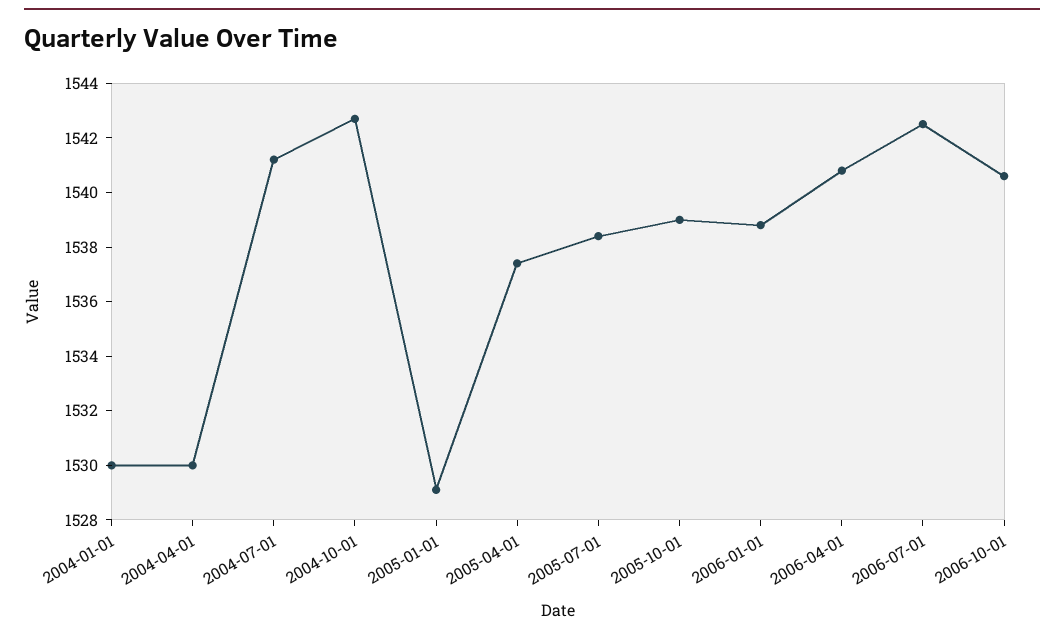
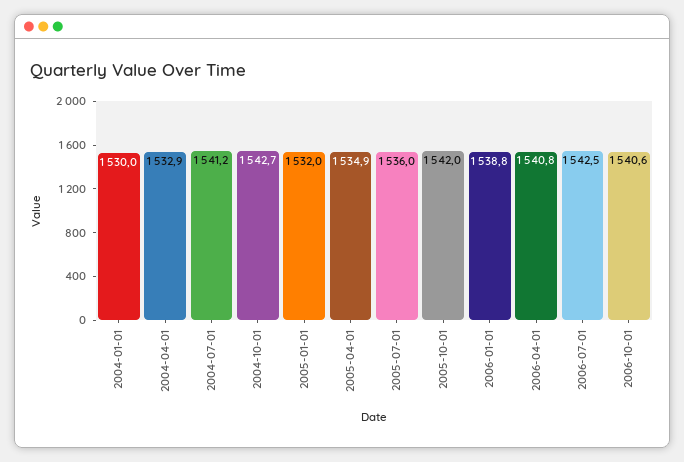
  {
    "2004-01-01": 1530,
-   "2004-04-01": 1530,
+   "2004-04-01": 1532.9,
    "2004-07-01": 1541.2,
    "2004-10-01": 1542.7,
-   "2005-01-01": 1529,
+   "2005-01-01": 1532,
-   "2005-04-01": 1537.5,
+   "2005-04-01": 1534.9,
-   "2005-07-01": 1538.5,
+   "2005-07-01": 1536,
-   "2005-10-01": 1539,
+   "2005-10-01": 1542,
    "2006-01-01": 1538.8,
    "2006-04-01": 1540.8,
    "2006-07-01": 1542.5,
    "2006-10-01": 1540.6
  }

